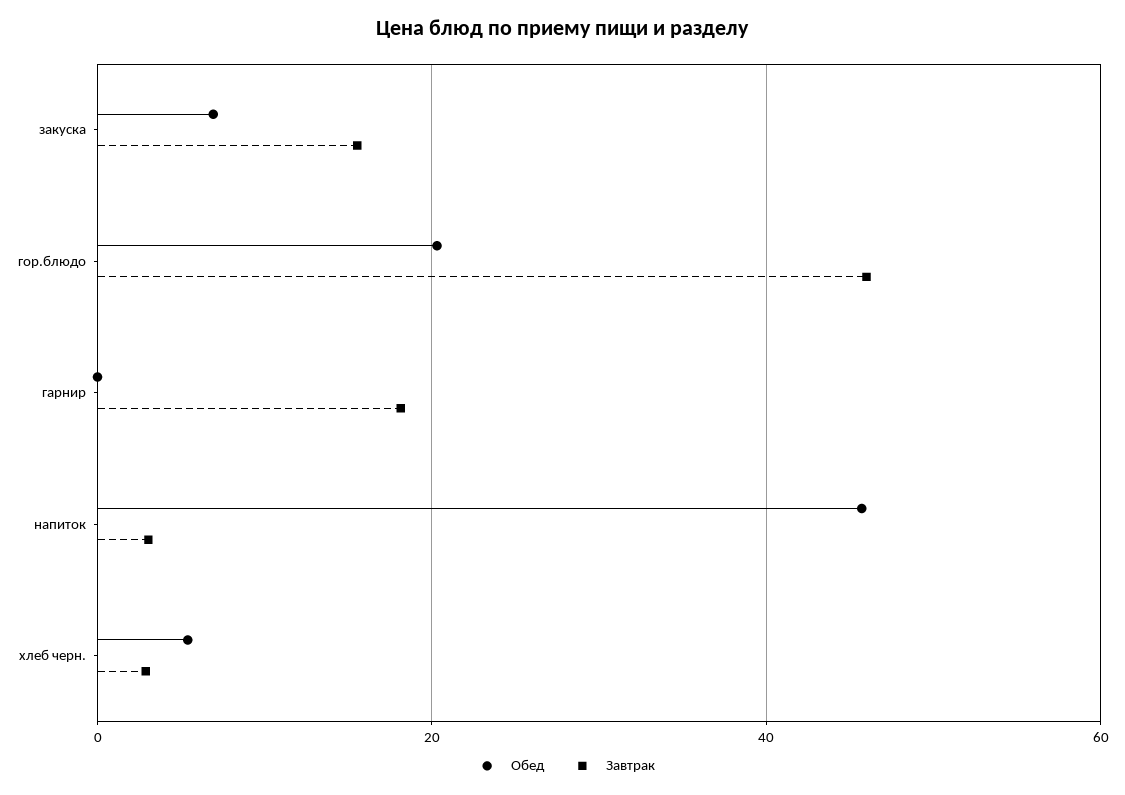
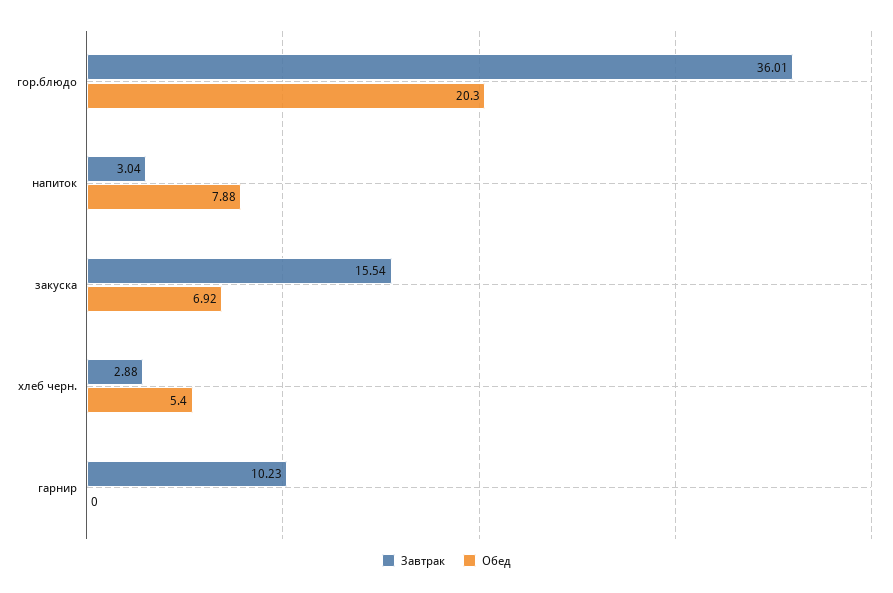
  {
    "Обед": {
      "закуска": 6.92,
      "гор.блюдо": 20.3,
      "гарнир": 0,
-     "напиток": 46,
+     "напиток": 7.88,
      "хлеб черн.": 5.4
    },
    "Завтрак": {
      "закуска": 15.54,
-     "гор.блюдо": 46,
+     "гор.блюдо": 36.01,
-     "гарнир": 18,
+     "гарнир": 10.23,
      "напиток": 3.04,
      "хлеб черн.": 2.88
    }
  }

